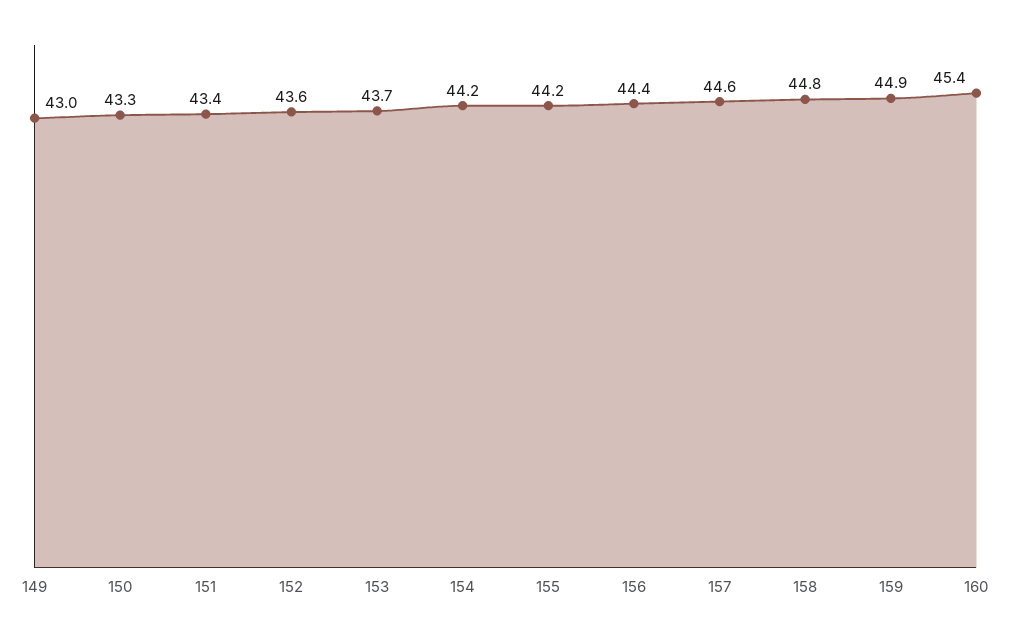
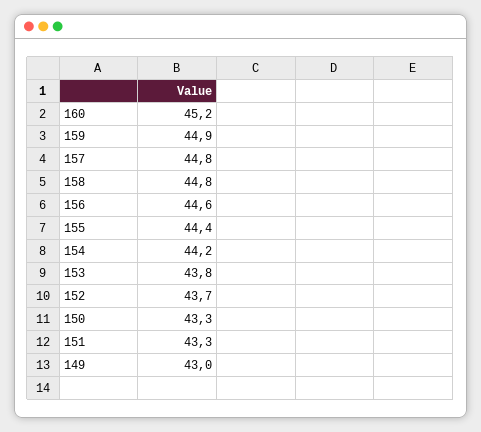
  {
    "149": 43,
    "150": 43.3,
-   "151": 43.4,
+   "151": 43.3,
-   "152": 43.6,
+   "152": 43.7,
-   "153": 43.7,
+   "153": 43.8,
    "154": 44.2,
-   "155": 44.2,
+   "155": 44.4,
-   "156": 44.4,
+   "156": 44.6,
-   "157": 44.6,
+   "157": 44.8,
    "158": 44.8,
    "159": 44.9,
-   "160": 45.4
+   "160": 45.2
  }

